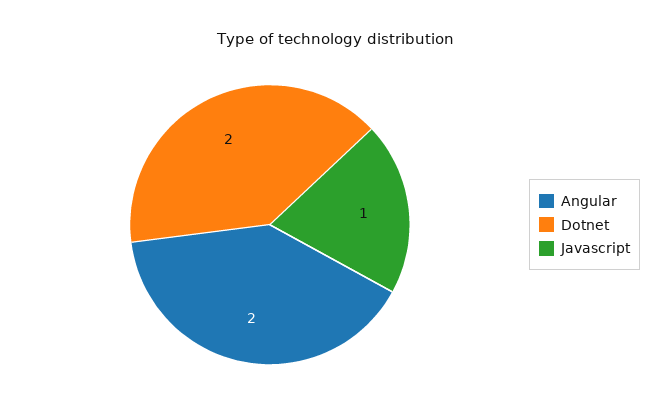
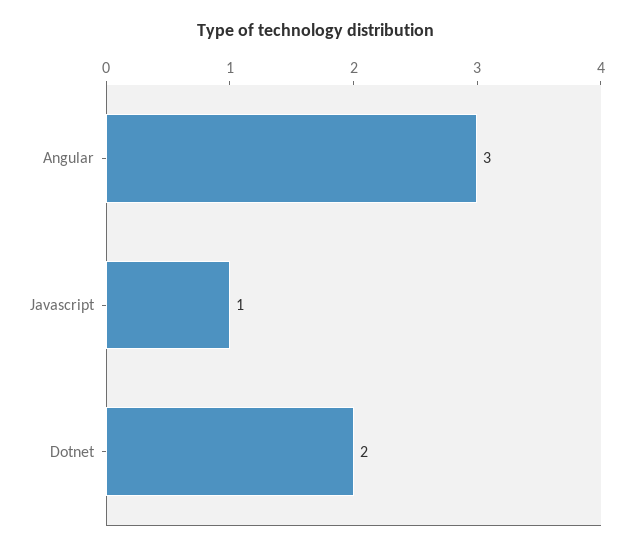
  {
-   "Angular": 2,
+   "Angular": 3,
    "Dotnet": 2,
    "Javascript": 1
  }

